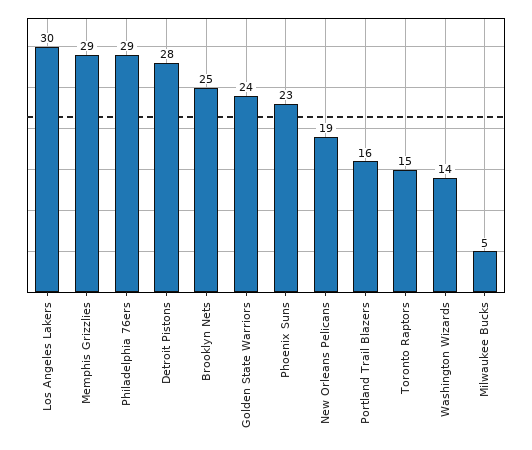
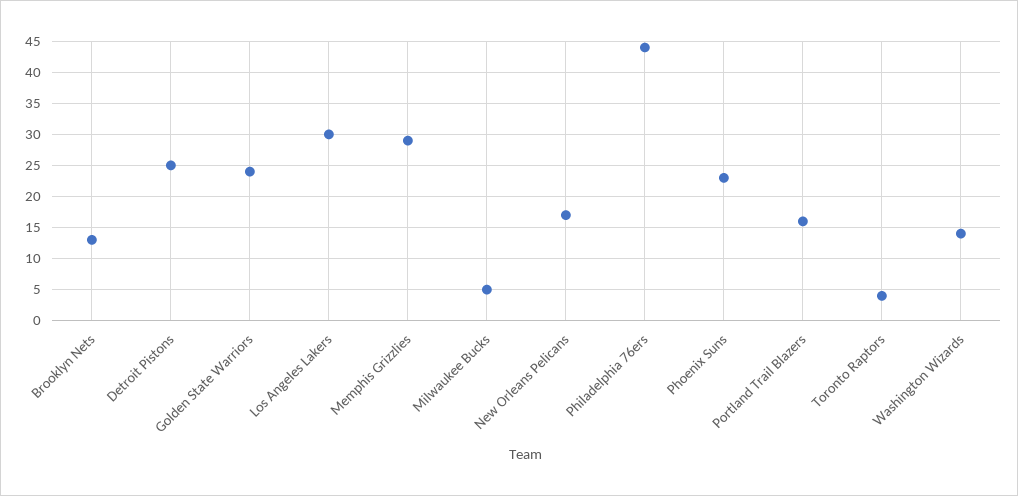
  {
    "Los Angeles Lakers": 30,
    "Memphis Grizzlies": 29,
-   "Philadelphia 76ers": 29,
+   "Philadelphia 76ers": 44,
-   "Detroit Pistons": 28,
+   "Detroit Pistons": 25,
-   "Brooklyn Nets": 25,
+   "Brooklyn Nets": 13,
    "Golden State Warriors": 24,
    "Phoenix Suns": 23,
-   "New Orleans Pelicans": 19,
+   "New Orleans Pelicans": 17,
    "Portland Trail Blazers": 16,
-   "Toronto Raptors": 15,
+   "Toronto Raptors": 4,
    "Washington Wizards": 14,
    "Milwaukee Bucks": 5
  }

